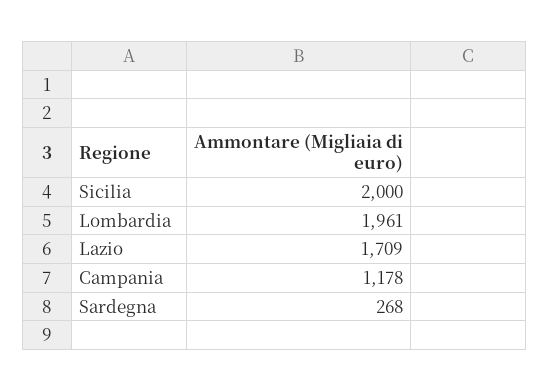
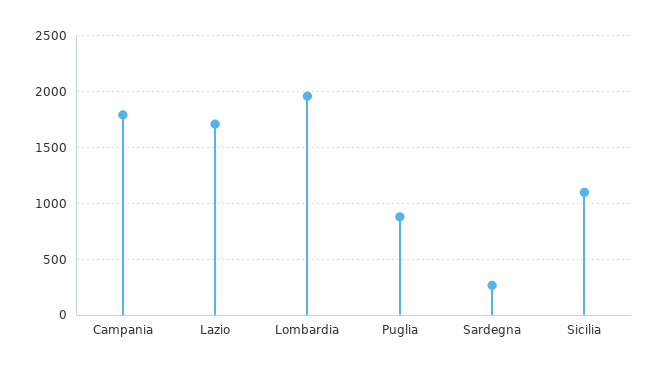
  {
-   "Sicilia": 2000,
+   "Sicilia": 1100,
    "Lombardia": 1961,
    "Lazio": 1709,
-   "Campania": 1178,
+   "Campania": 1800,
-   "Sardegna": 268
+   "Sardegna": 268,
+   "Puglia": 900
  }

